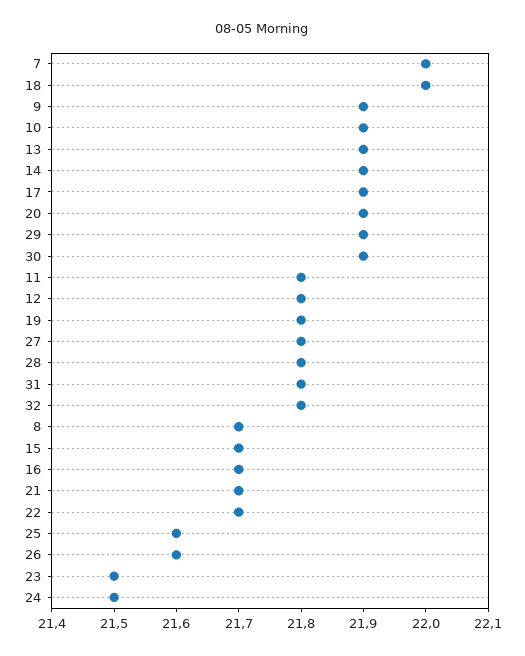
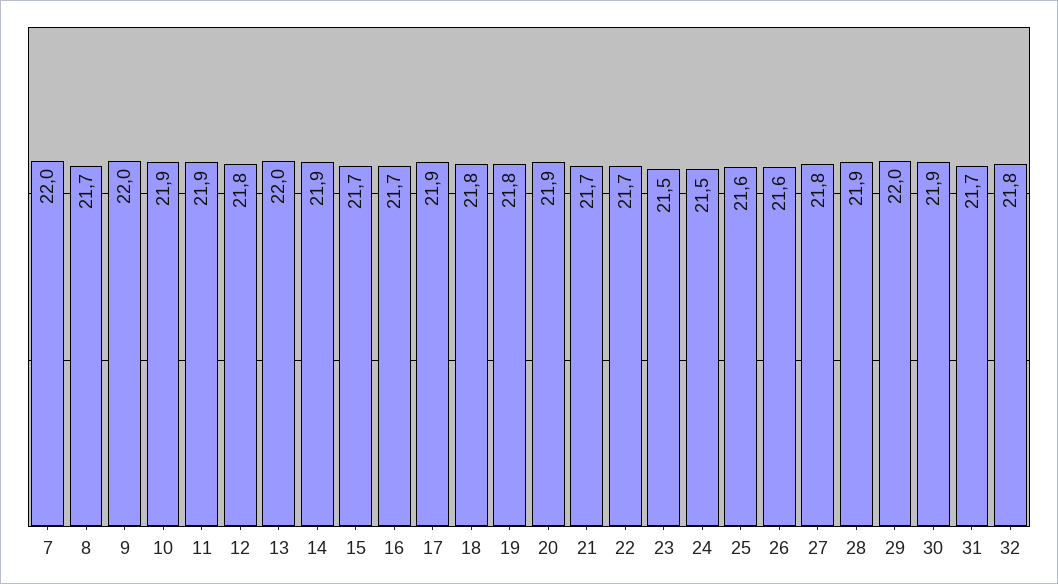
  {
    "7": 22,
-   "18": 22,
+   "18": 21.8,
-   "9": 21.9,
+   "9": 22,
    "10": 21.9,
-   "13": 21.9,
+   "13": 22,
    "14": 21.9,
    "17": 21.9,
    "20": 21.9,
-   "29": 21.9,
+   "29": 22,
    "30": 21.9,
-   "11": 21.8,
+   "11": 21.9,
    "12": 21.8,
    "19": 21.8,
    "27": 21.8,
-   "28": 21.8,
+   "28": 21.9,
-   "31": 21.8,
+   "31": 21.7,
    "32": 21.8,
    "8": 21.7,
    "15": 21.7,
    "16": 21.7,
    "21": 21.7,
    "22": 21.7,
    "25": 21.6,
    "26": 21.6,
    "23": 21.5,
    "24": 21.5
  }

